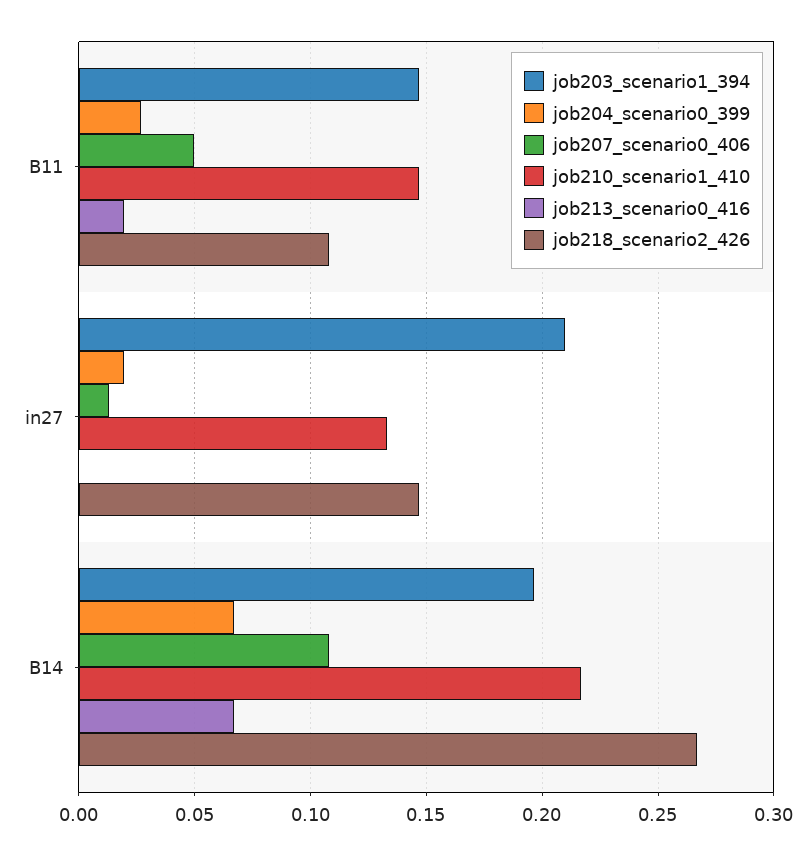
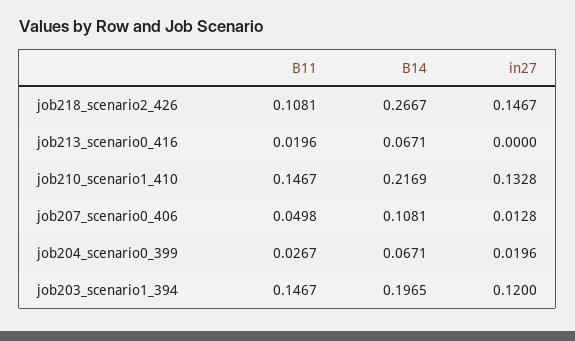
  {
    "job203_scenario1_394": {
      "B11": 0.1467,
-     "in27": 0.21,
+     "in27": 0.12,
      "B14": 0.1965
    },
    "job204_scenario0_399": {
      "B11": 0.0267,
      "in27": 0.0196,
      "B14": 0.0671
    },
    "job207_scenario0_406": {
      "B11": 0.0498,
      "in27": 0.0128,
      "B14": 0.1081
    },
    "job210_scenario1_410": {
      "B11": 0.1467,
      "in27": 0.1328,
      "B14": 0.2169
    },
    "job213_scenario0_416": {
      "B11": 0.0196,
      "in27": 0,
      "B14": 0.0671
    },
    "job218_scenario2_426": {
      "B11": 0.1081,
      "in27": 0.1467,
      "B14": 0.2667
    }
  }

